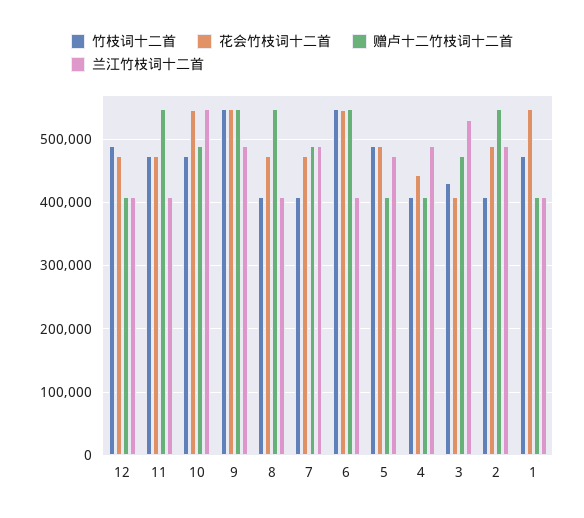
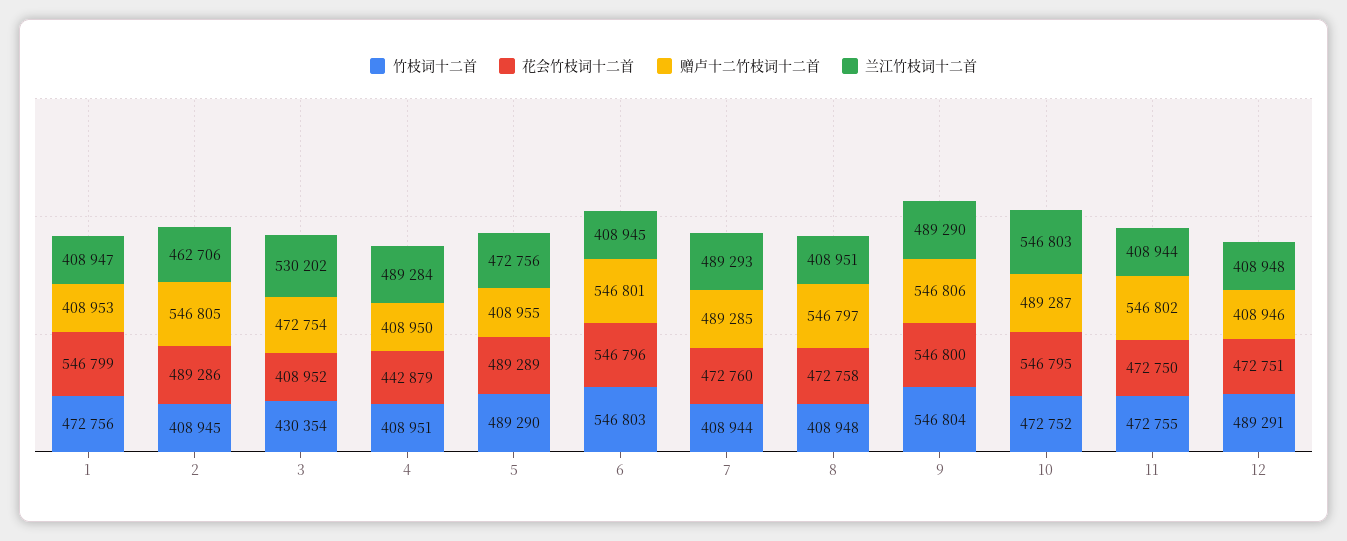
  {
    "竹枝词十二首": {
      "12": 489291,
      "11": 472755,
      "10": 472752,
      "9": 546804,
      "8": 408948,
      "7": 408944,
      "6": 546803,
      "5": 489290,
      "4": 408951,
      "3": 430354,
      "2": 408945,
      "1": 472756
    },
    "花会竹枝词十二首": {
      "12": 472751,
      "11": 472750,
      "10": 546795,
      "9": 546800,
      "8": 472758,
      "7": 472760,
      "6": 546796,
      "5": 489289,
      "4": 442879,
      "3": 408952,
      "2": 489286,
      "1": 546799
    },
    "赠卢十二竹枝词十二首": {
      "12": 408946,
      "11": 546802,
      "10": 489287,
      "9": 546806,
      "8": 546797,
      "7": 489285,
      "6": 546801,
      "5": 408955,
      "4": 408950,
      "3": 472754,
      "2": 546805,
      "1": 408953
    },
    "兰江竹枝词十二首": {
      "12": 408948,
      "11": 408944,
      "10": 546803,
      "9": 489290,
      "8": 408951,
      "7": 489293,
      "6": 408945,
      "5": 472756,
      "4": 489284,
      "3": 530202,
-     "2": 490000,
+     "2": 462706,
      "1": 408947
    }
  }

